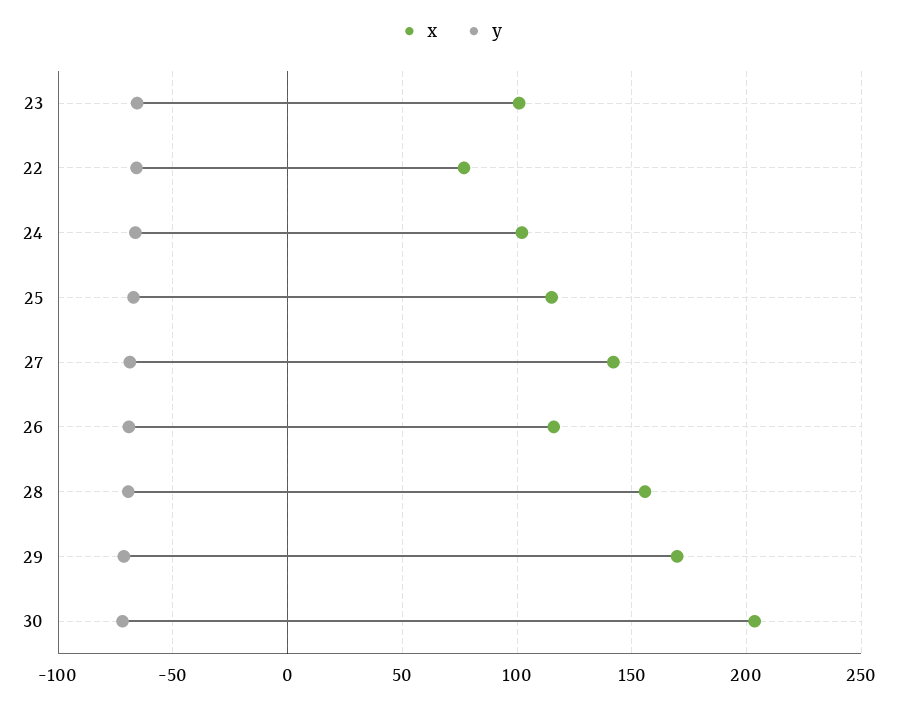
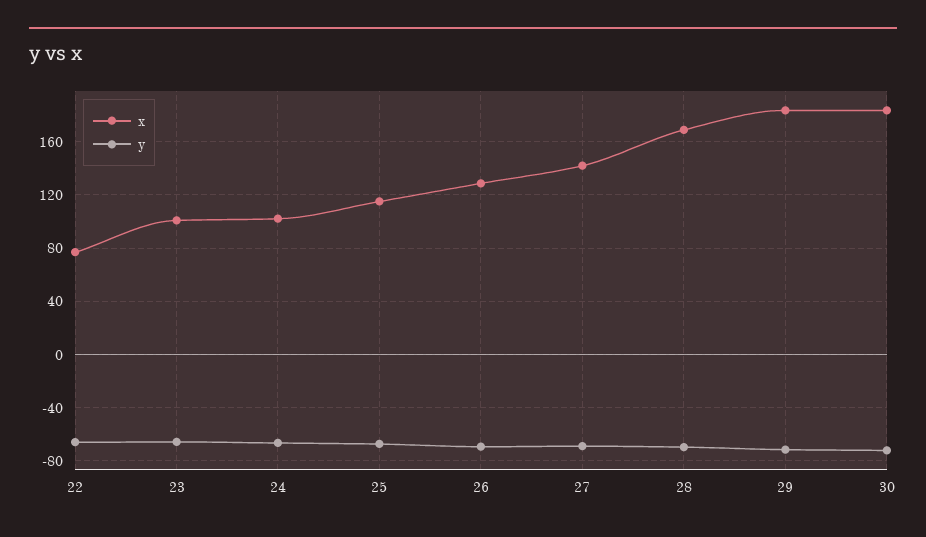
  {
    "x": {
      "23": 100,
      "22": 75,
      "24": 100,
      "25": 115,
      "27": 140,
-     "26": 115,
+     "26": 130,
-     "28": 155,
+     "28": 170,
-     "29": 170,
+     "29": 185,
-     "30": 205
+     "30": 185
    },
    "y": {
      "23": -65,
      "22": -65,
      "24": -65,
      "25": -65,
      "27": -70,
      "26": -70,
      "28": -70,
      "29": -70,
      "30": -70
    }
  }

